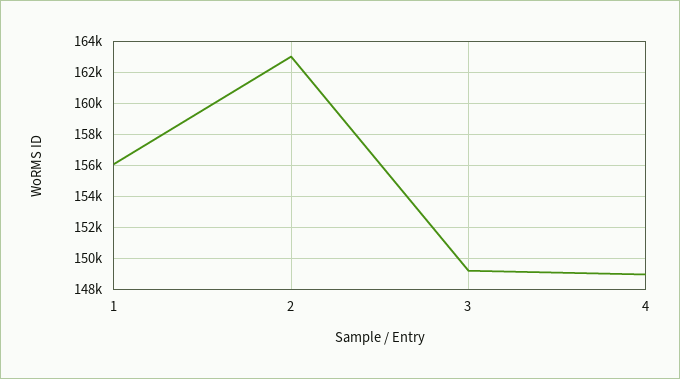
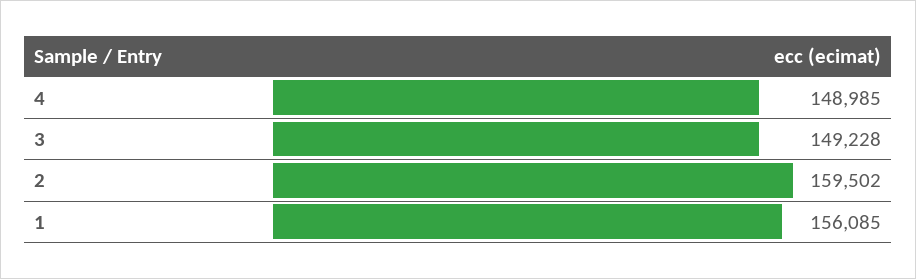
  {
    "1": 156085,
-   "2": 163000,
+   "2": 159502,
    "3": 149228,
    "4": 148985
  }

